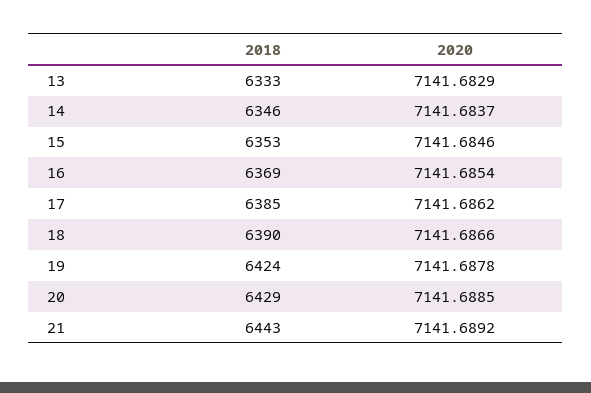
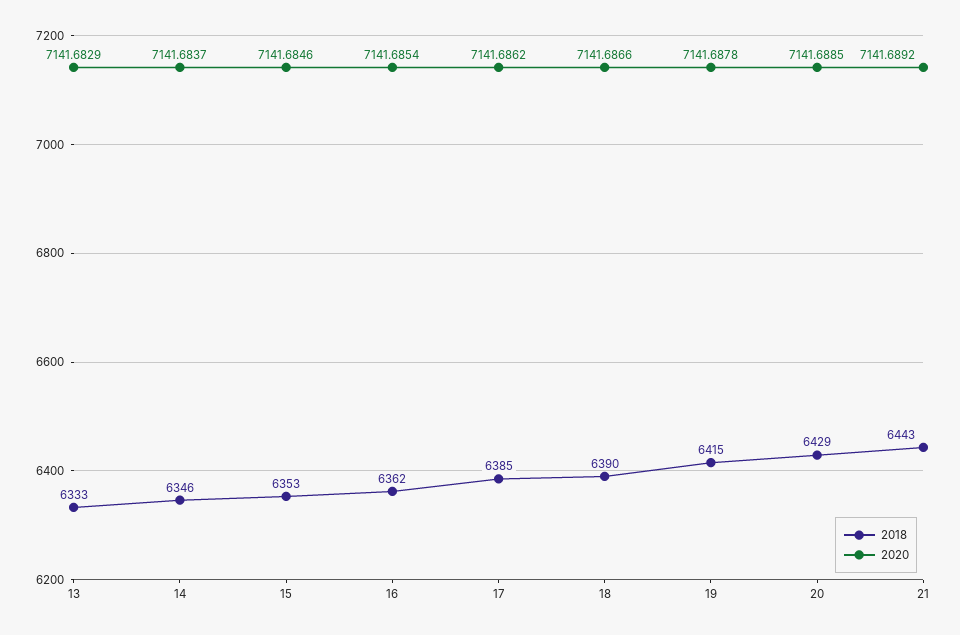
  {
    "2018": {
      "13": 6333,
      "14": 6346,
      "15": 6353,
-     "16": 6369,
+     "16": 6362,
      "17": 6385,
      "18": 6390,
-     "19": 6424,
+     "19": 6415,
      "20": 6429,
      "21": 6443
    },
    "2020": {
      "13": 7141.6829,
      "14": 7141.6837,
      "15": 7141.6846,
      "16": 7141.6854,
      "17": 7141.6862,
      "18": 7141.6866,
      "19": 7141.6878,
      "20": 7141.6885,
      "21": 7141.6892
    }
  }

